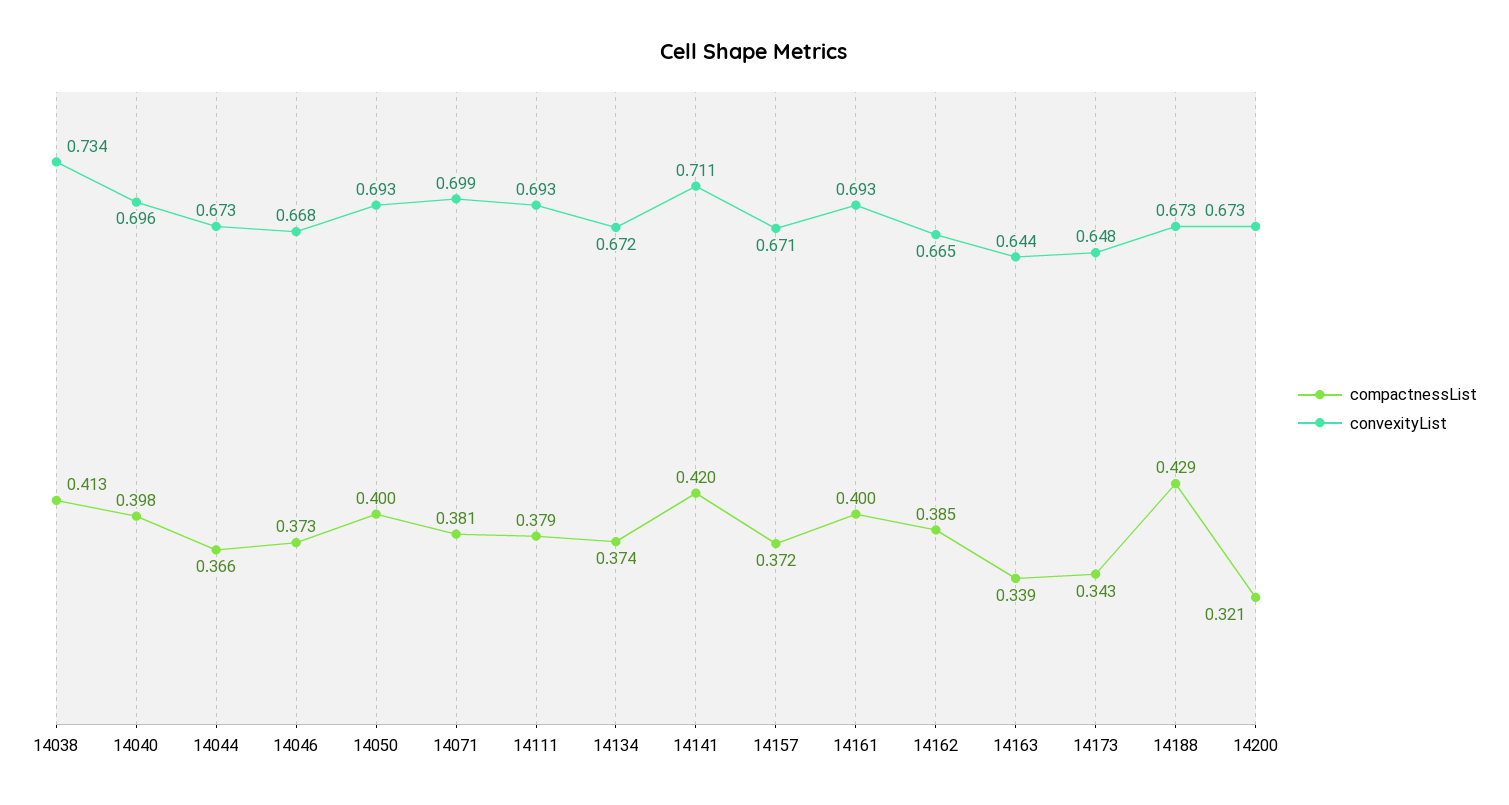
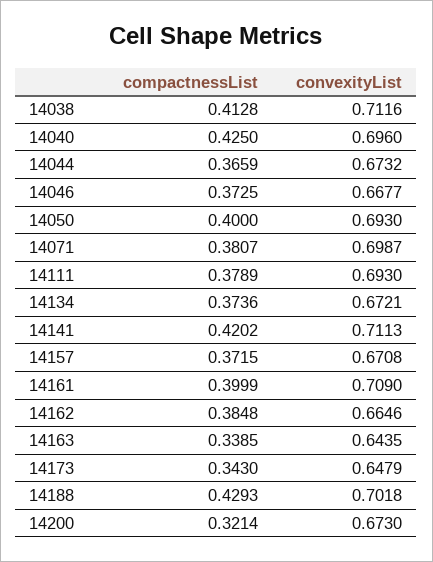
  {
    "compactnessList": {
      "14038": 0.4128,
-     "14040": 0.398,
+     "14040": 0.425,
      "14044": 0.3659,
      "14046": 0.3725,
      "14050": 0.4,
      "14071": 0.3807,
      "14111": 0.3789,
      "14134": 0.3736,
      "14141": 0.4202,
      "14157": 0.3715,
      "14161": 0.3999,
      "14162": 0.3848,
      "14163": 0.3385,
      "14173": 0.343,
      "14188": 0.4293,
      "14200": 0.3214
    },
    "convexityList": {
-     "14038": 0.734,
+     "14038": 0.7116,
      "14040": 0.696,
      "14044": 0.6732,
      "14046": 0.6677,
      "14050": 0.693,
      "14071": 0.6987,
      "14111": 0.693,
      "14134": 0.6721,
      "14141": 0.7113,
      "14157": 0.6708,
-     "14161": 0.693,
+     "14161": 0.709,
      "14162": 0.6646,
      "14163": 0.6435,
      "14173": 0.6479,
-     "14188": 0.673,
+     "14188": 0.7018,
      "14200": 0.673
    }
  }

